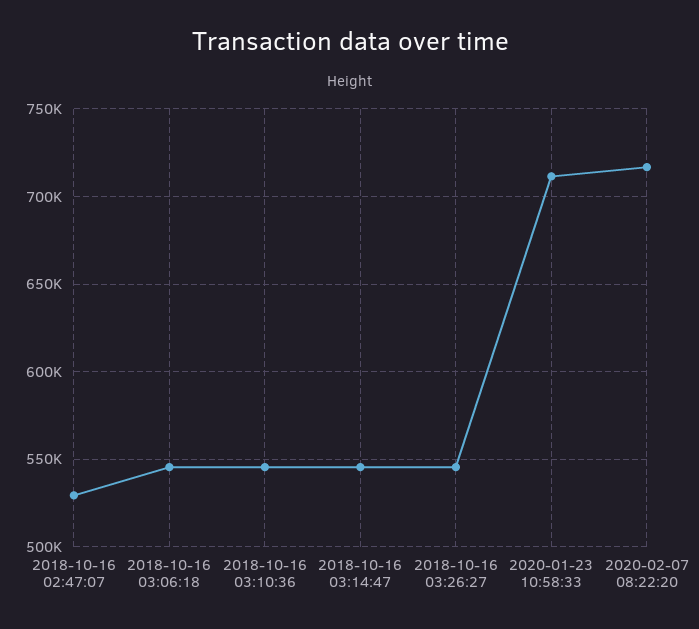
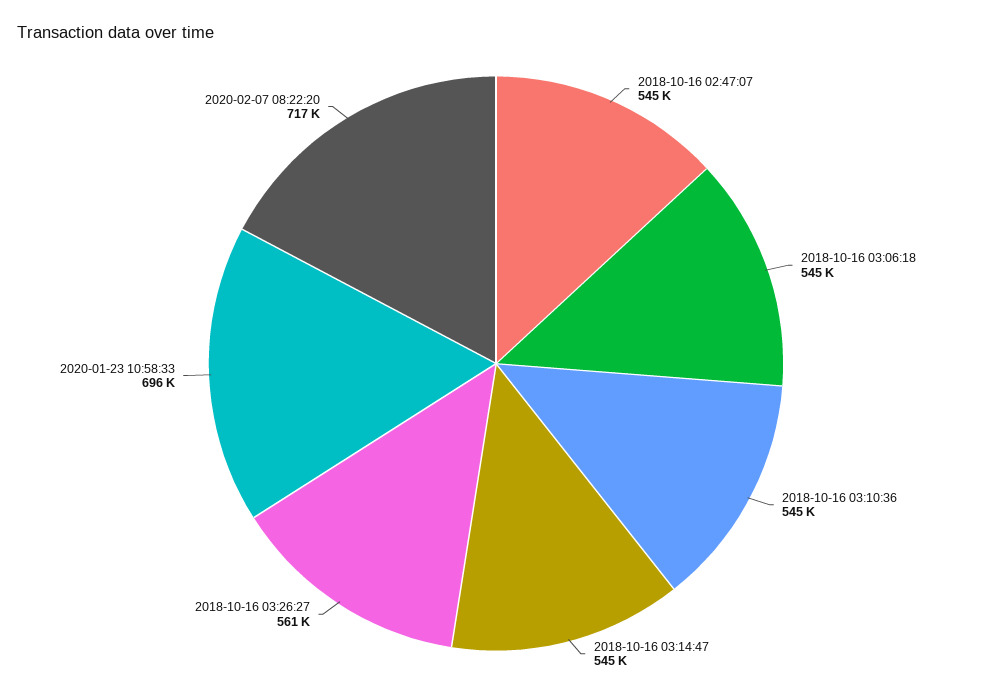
  {
-   "2018-10-16 02:47:07": 530000,
+   "2018-10-16 02:47:07": 545000,
    "2018-10-16 03:06:18": 545000,
    "2018-10-16 03:10:36": 545000,
    "2018-10-16 03:14:47": 545000,
-   "2018-10-16 03:26:27": 545000,
+   "2018-10-16 03:26:27": 561000,
-   "2020-01-23 10:58:33": 710000,
+   "2020-01-23 10:58:33": 696000,
    "2020-02-07 08:22:20": 717000
  }

